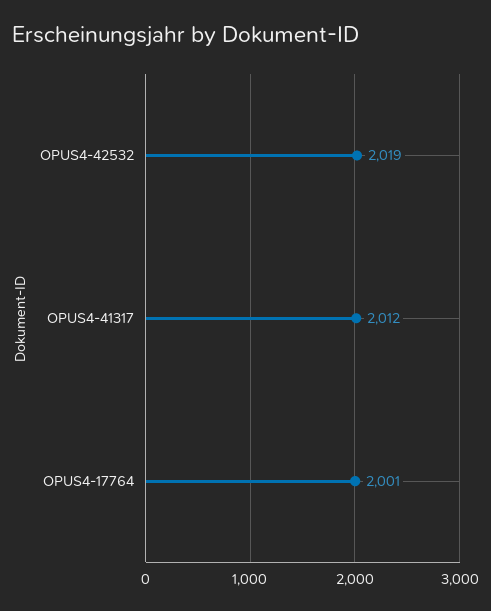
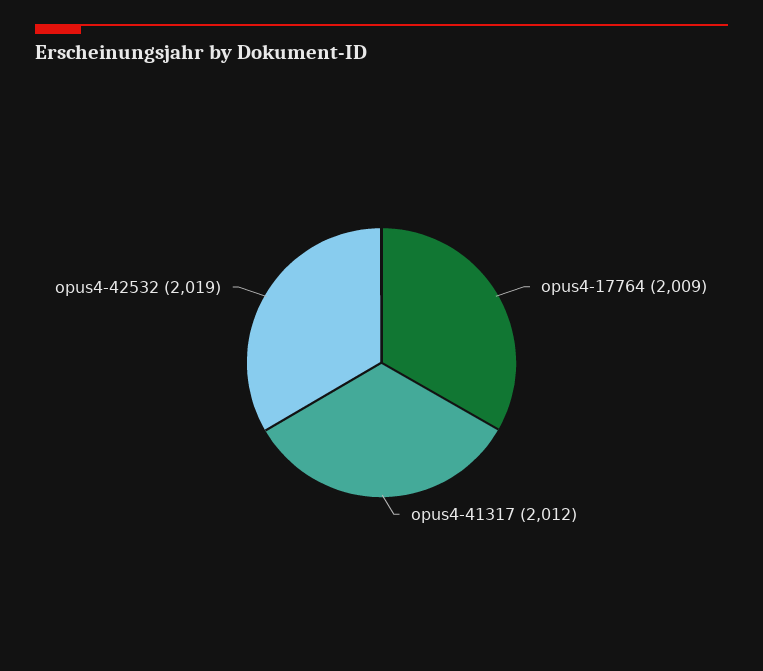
  {
    "OPUS4-42532": 2019,
    "OPUS4-41317": 2012,
-   "OPUS4-17764": 2001
+   "OPUS4-17764": 2009
  }

